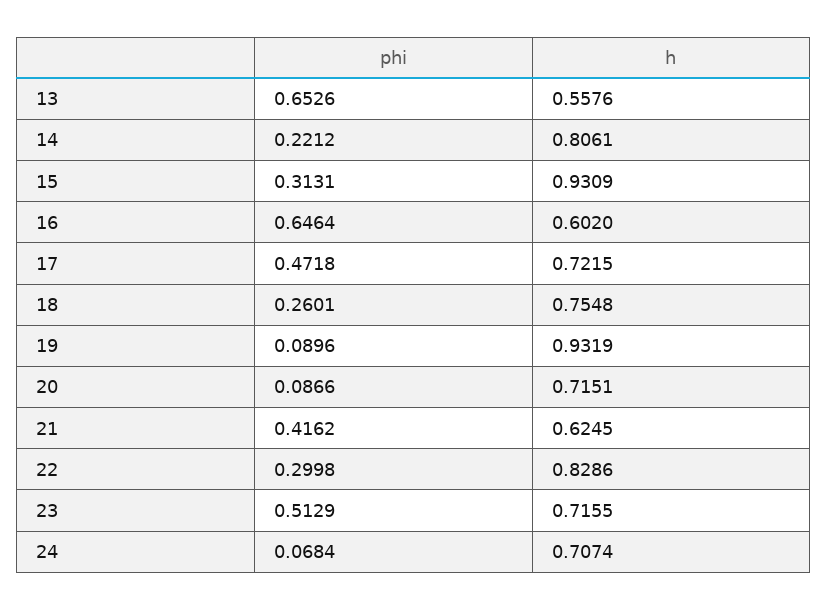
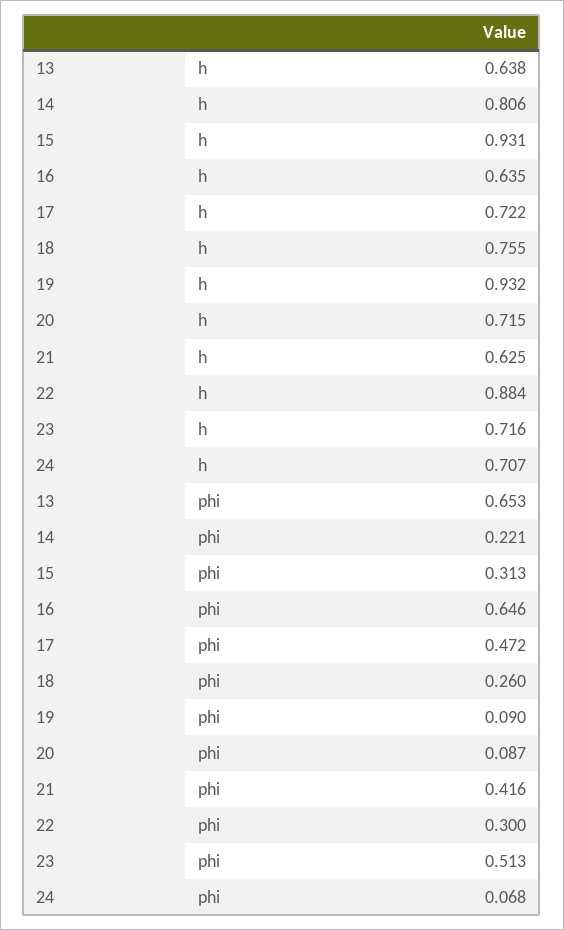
  {
    "phi": {
      "13": 0.6526,
      "14": 0.2212,
      "15": 0.3131,
      "16": 0.6464,
      "17": 0.4718,
      "18": 0.2601,
      "19": 0.0896,
      "20": 0.0866,
      "21": 0.4162,
      "22": 0.2998,
      "23": 0.5129,
      "24": 0.0684
    },
    "h": {
-     "13": 0.5576,
+     "13": 0.638,
      "14": 0.8061,
      "15": 0.9309,
-     "16": 0.602,
+     "16": 0.635,
      "17": 0.7215,
      "18": 0.7548,
      "19": 0.9319,
      "20": 0.7151,
      "21": 0.6245,
-     "22": 0.8286,
+     "22": 0.884,
      "23": 0.7155,
      "24": 0.7074
    }
  }

